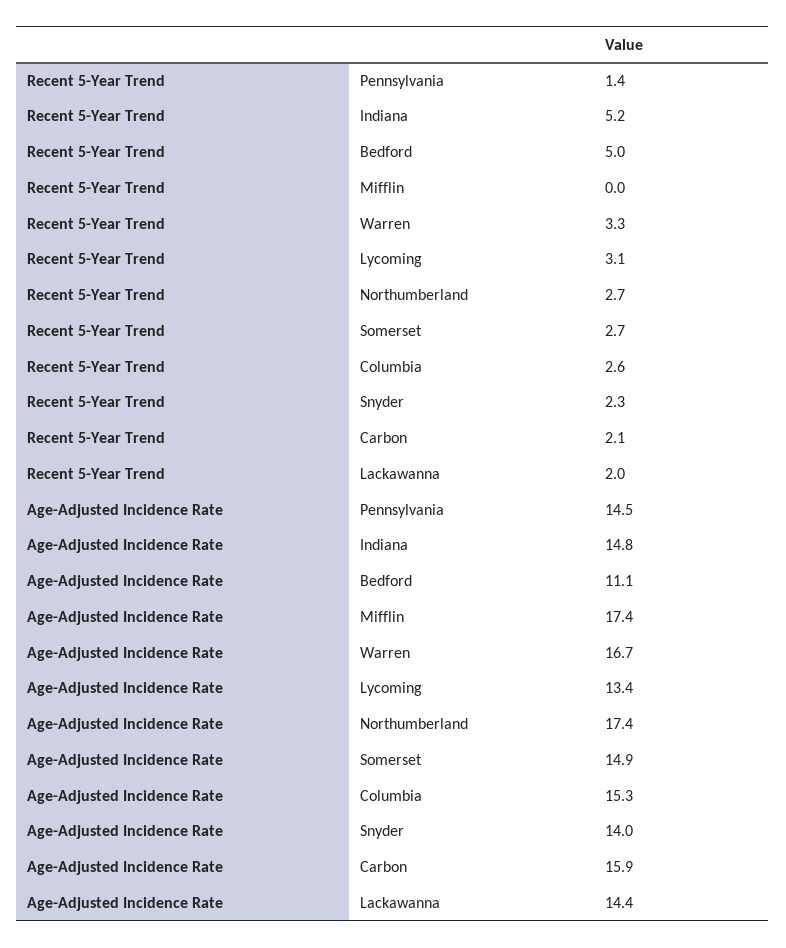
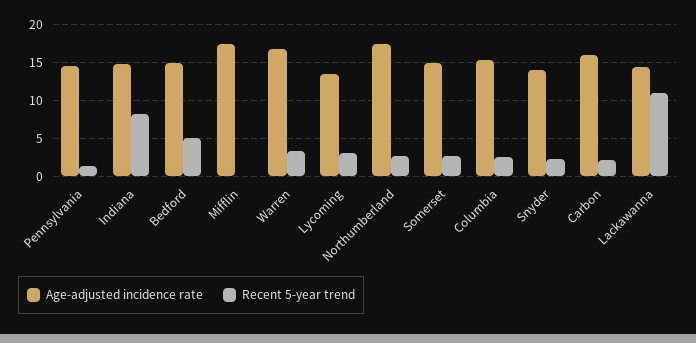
  {
    "Recent 5-Year Trend": {
      "Pennsylvania": 1.4,
-     "Indiana": 5.2,
+     "Indiana": 8,
      "Bedford": 5,
      "Mifflin": 0,
      "Warren": 3.3,
      "Lycoming": 3.1,
      "Northumberland": 2.7,
      "Somerset": 2.7,
      "Columbia": 2.6,
      "Snyder": 2.3,
      "Carbon": 2.1,
-     "Lackawanna": 2
+     "Lackawanna": 11
    },
    "Age-Adjusted Incidence Rate": {
      "Pennsylvania": 14.5,
      "Indiana": 14.8,
-     "Bedford": 11.1,
+     "Bedford": 15,
      "Mifflin": 17.4,
      "Warren": 16.7,
      "Lycoming": 13.4,
      "Northumberland": 17.4,
      "Somerset": 14.9,
      "Columbia": 15.3,
      "Snyder": 14,
      "Carbon": 15.9,
      "Lackawanna": 14.4
    }
  }

